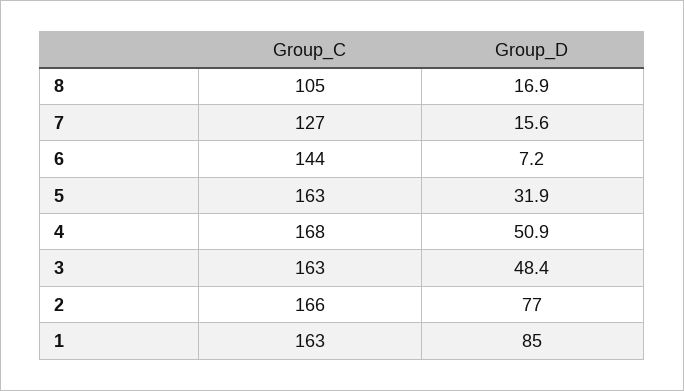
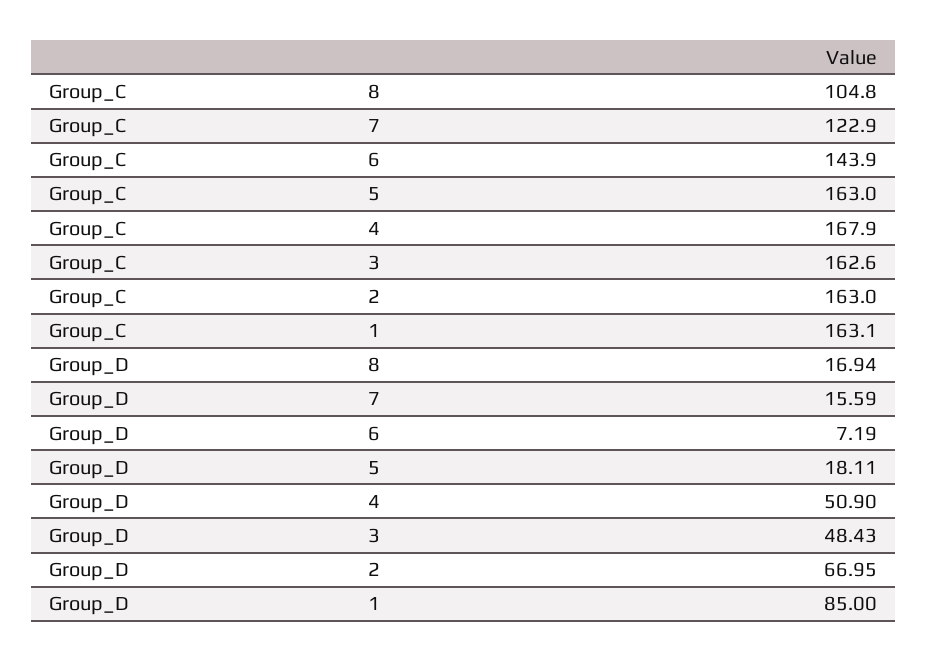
  {
    "Group_C": {
      "8": 104.8,
-     "7": 127,
+     "7": 122.9,
      "6": 143.9,
      "5": 163,
      "4": 167.9,
      "3": 162.6,
-     "2": 166,
+     "2": 163,
      "1": 163.1
    },
    "Group_D": {
      "8": 16.94,
      "7": 15.59,
      "6": 7.19,
-     "5": 31.9,
+     "5": 18.11,
      "4": 50.9,
      "3": 48.43,
-     "2": 77,
+     "2": 66.95,
      "1": 85
    }
  }

